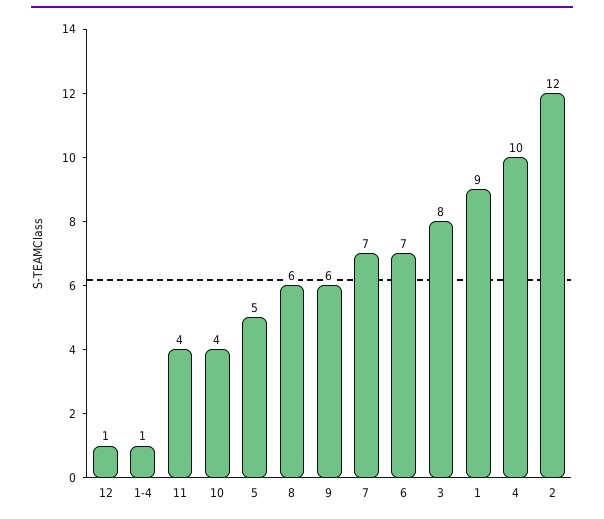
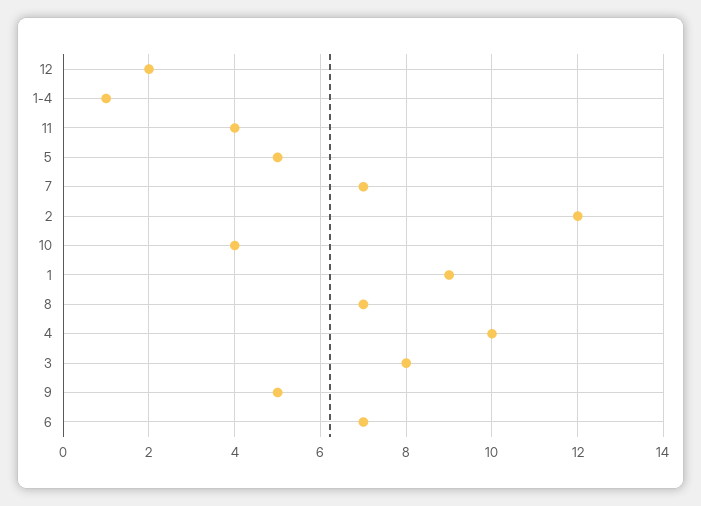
  {
-   "12": 1,
+   "12": 2,
    "1-4": 1,
    "11": 4,
    "10": 4,
    "5": 5,
-   "8": 6,
+   "8": 7,
-   "9": 6,
+   "9": 5,
    "7": 7,
    "6": 7,
    "3": 8,
    "1": 9,
    "4": 10,
    "2": 12
  }

